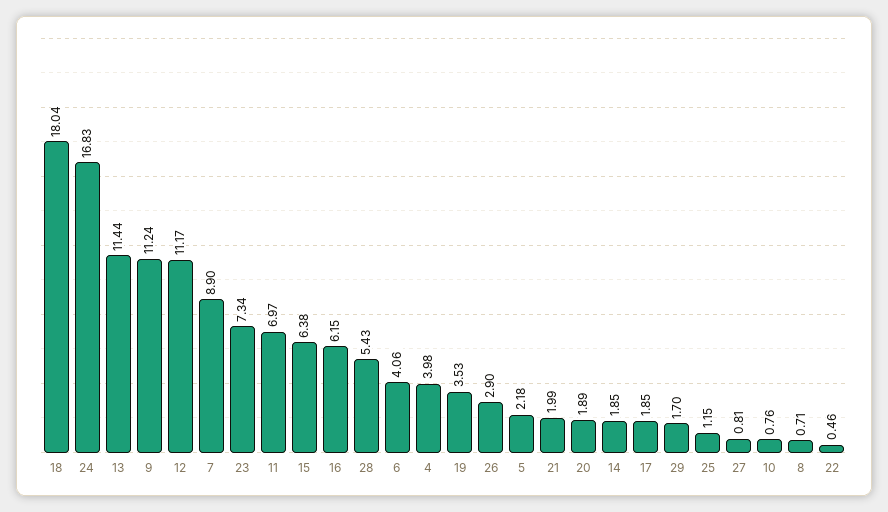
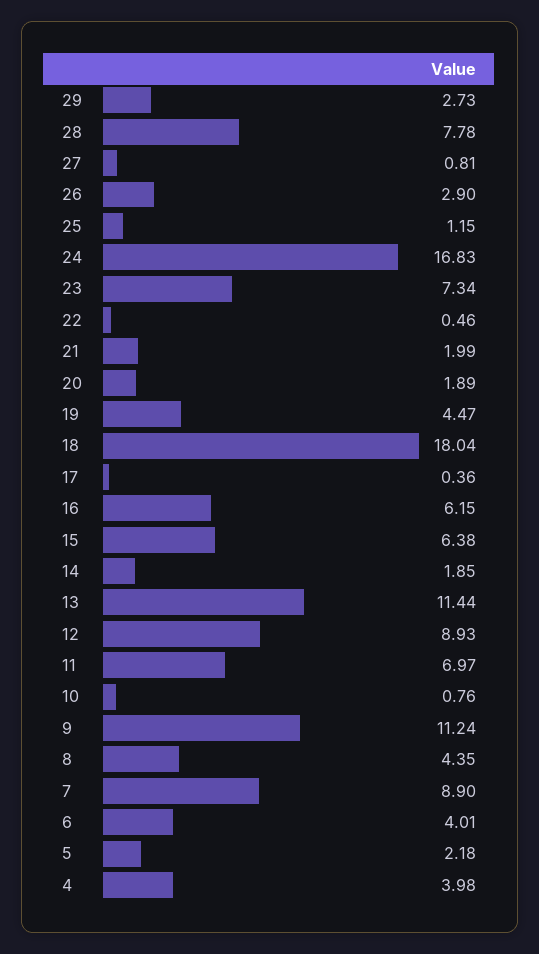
  {
    "18": 18.04,
    "24": 16.83,
    "13": 11.44,
    "9": 11.24,
-   "12": 11.17,
+   "12": 8.93,
    "7": 8.9,
    "23": 7.34,
    "11": 6.97,
    "15": 6.38,
    "16": 6.15,
-   "28": 5.43,
+   "28": 7.78,
-   "6": 4.06,
+   "6": 4.01,
    "4": 3.98,
-   "19": 3.53,
+   "19": 4.47,
    "26": 2.9,
    "5": 2.18,
    "21": 1.99,
    "20": 1.89,
    "14": 1.85,
-   "17": 1.85,
+   "17": 0.36,
-   "29": 1.7,
+   "29": 2.73,
    "25": 1.15,
    "27": 0.81,
    "10": 0.76,
-   "8": 0.71,
+   "8": 4.35,
    "22": 0.46
  }

